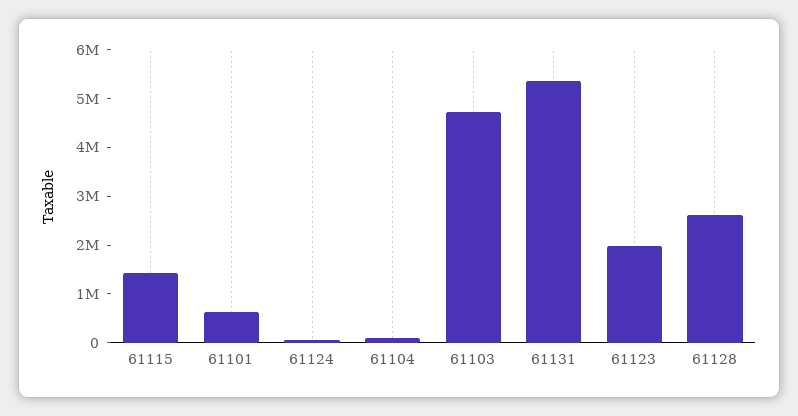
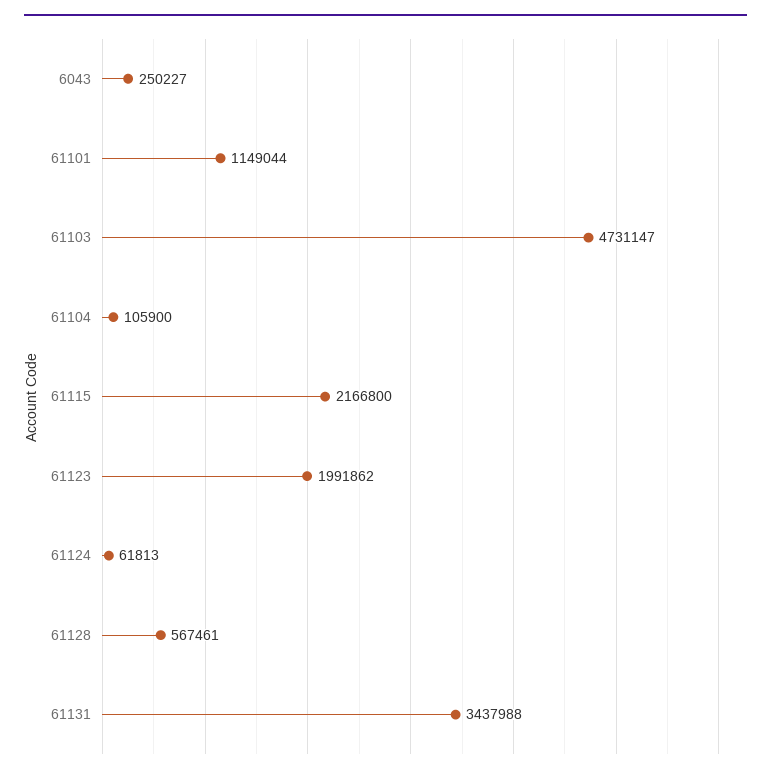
  {
-   "61115": 1400000,
+   "61115": 2166800,
-   "61101": 600000,
+   "61101": 1149044,
    "61124": 61813,
    "61104": 105900,
    "61103": 4731147,
-   "61131": 5400000,
+   "61131": 3437988,
    "61123": 1991862,
-   "61128": 2600000
+   "61128": 567461,
+   "6043": 250227
  }

